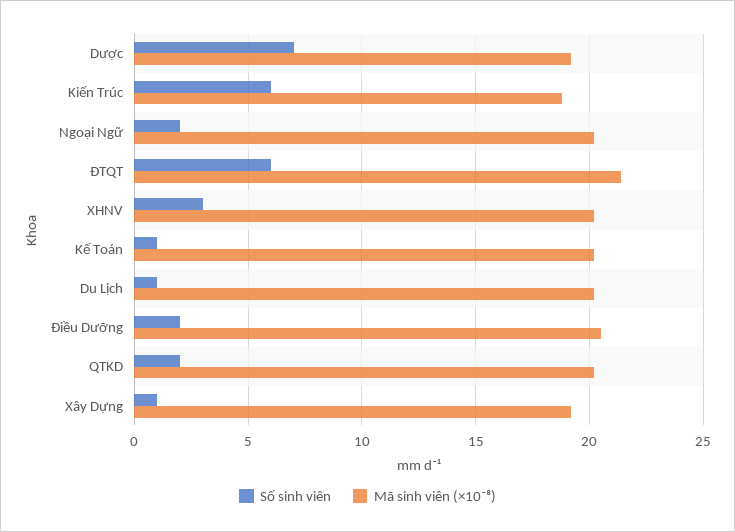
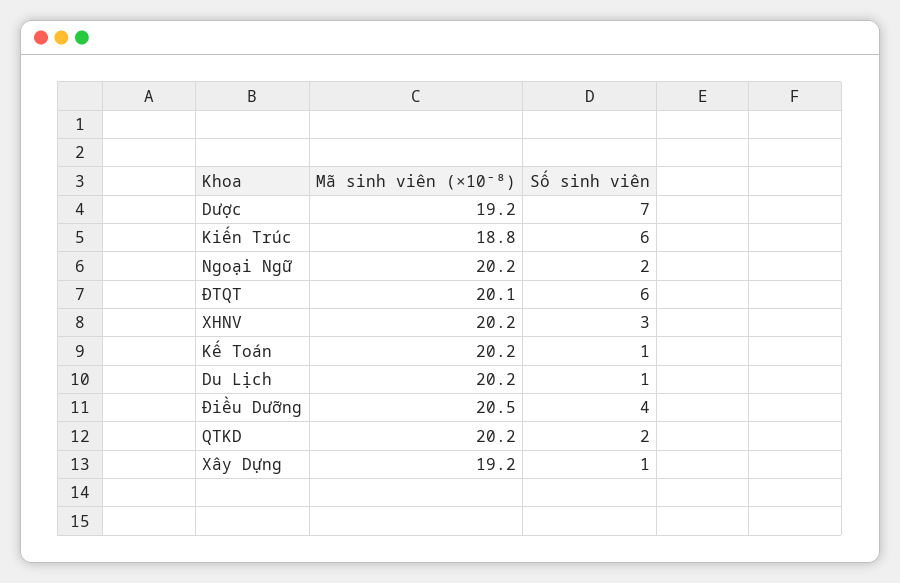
  {
    "Số sinh viên": {
      "Dược": 7,
      "Kiến Trúc": 6,
      "Ngoại Ngữ": 2,
      "ĐTQT": 6,
      "XHNV": 3,
      "Kế Toán": 1,
      "Du Lịch": 1,
-     "Điều Dưỡng": 2,
+     "Điều Dưỡng": 4,
      "QTKD": 2,
      "Xây Dựng": 1
    },
    "Mã sinh viên (×10⁻⁸)": {
      "Dược": 19.2,
      "Kiến Trúc": 18.8,
      "Ngoại Ngữ": 20.2,
-     "ĐTQT": 21.5,
+     "ĐTQT": 20.1,
      "XHNV": 20.2,
      "Kế Toán": 20.2,
      "Du Lịch": 20.2,
      "Điều Dưỡng": 20.5,
      "QTKD": 20.2,
      "Xây Dựng": 19.2
    }
  }

